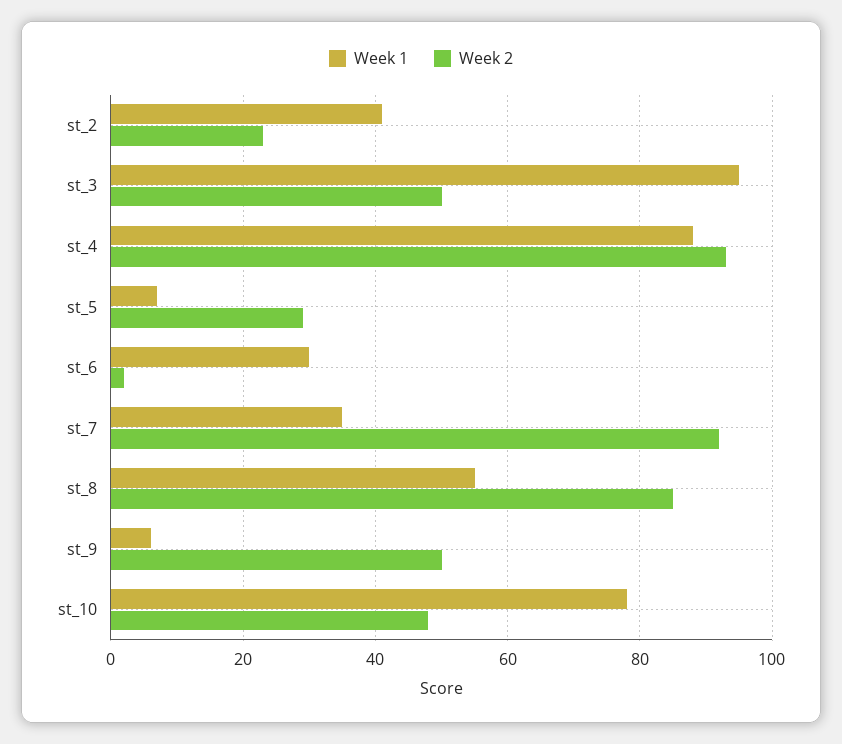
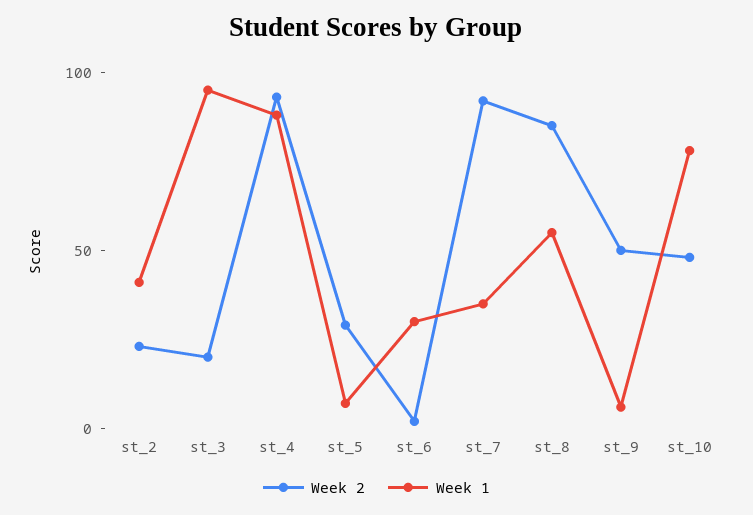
  {
    "Week 1": {
      "st_2": 40,
      "st_3": 95,
      "st_4": 90,
      "st_5": 5,
      "st_6": 30,
      "st_7": 35,
      "st_8": 55,
      "st_9": 5,
      "st_10": 80
    },
    "Week 2": {
      "st_2": 25,
-     "st_3": 50,
+     "st_3": 20,
      "st_4": 95,
      "st_5": 30,
      "st_6": 0,
      "st_7": 90,
      "st_8": 85,
      "st_9": 50,
      "st_10": 50
    }
  }

